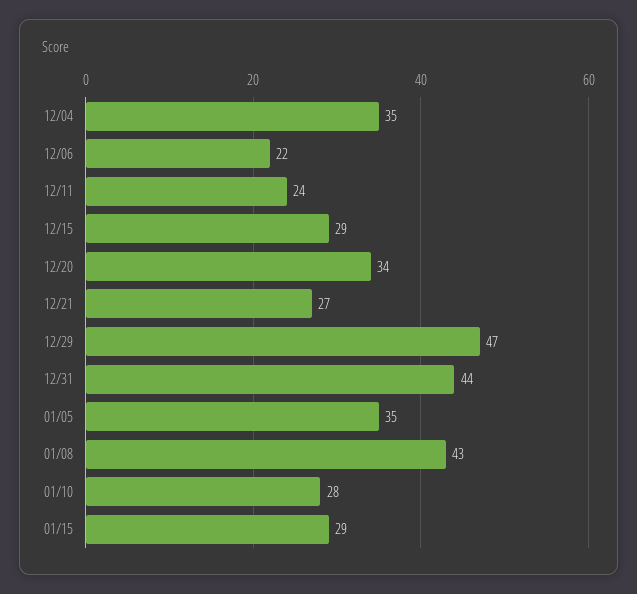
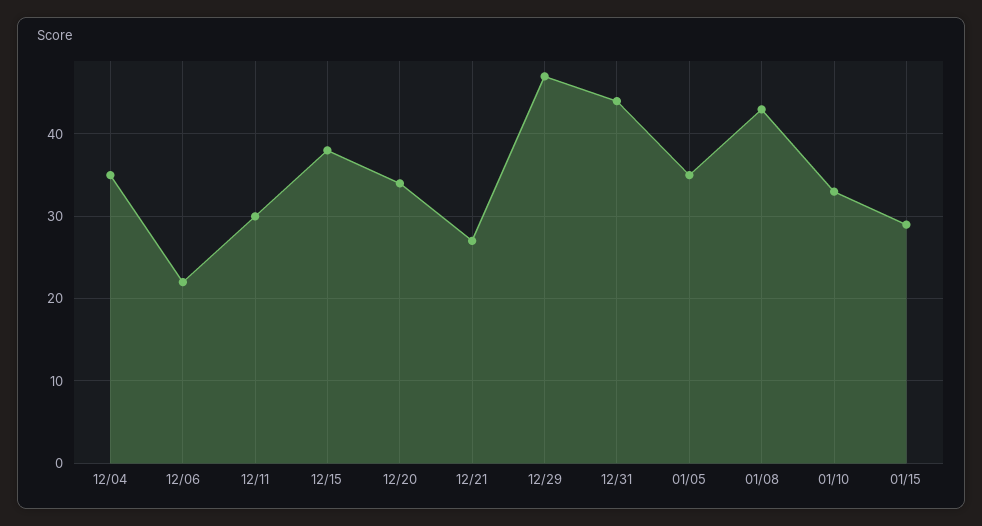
  {
    "12/04": 35,
    "12/06": 22,
-   "12/11": 24,
+   "12/11": 30,
-   "12/15": 29,
+   "12/15": 38,
    "12/20": 34,
    "12/21": 27,
    "12/29": 47,
    "12/31": 44,
    "01/05": 35,
    "01/08": 43,
-   "01/10": 28,
+   "01/10": 33,
    "01/15": 29
  }

